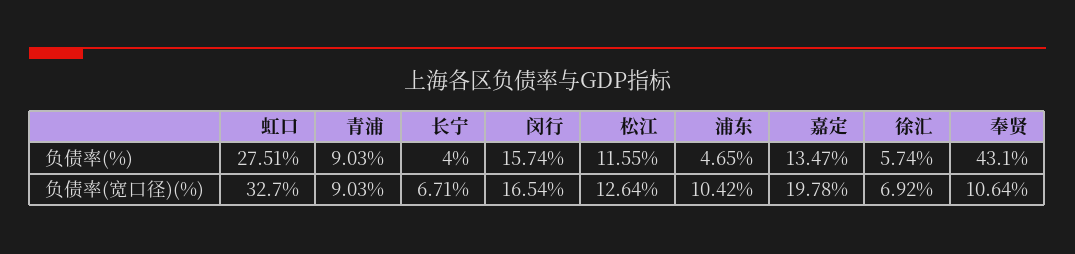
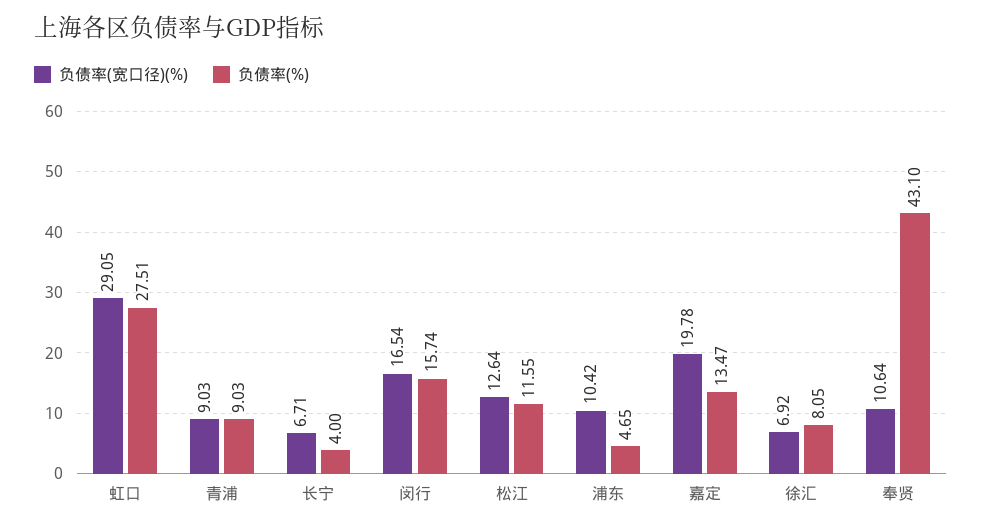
  {
    "负债率(%)": {
      "虹口": 27.51,
      "青浦": 9.03,
      "长宁": 4,
      "闵行": 15.74,
      "松江": 11.55,
      "浦东": 4.65,
      "嘉定": 13.47,
-     "徐汇": 5.74,
+     "徐汇": 8.05,
      "奉贤": 43.1
    },
    "负债率(宽口径)(%)": {
-     "虹口": 32.7,
+     "虹口": 29.05,
      "青浦": 9.03,
      "长宁": 6.71,
      "闵行": 16.54,
      "松江": 12.64,
      "浦东": 10.42,
      "嘉定": 19.78,
      "徐汇": 6.92,
      "奉贤": 10.64
    }
  }

